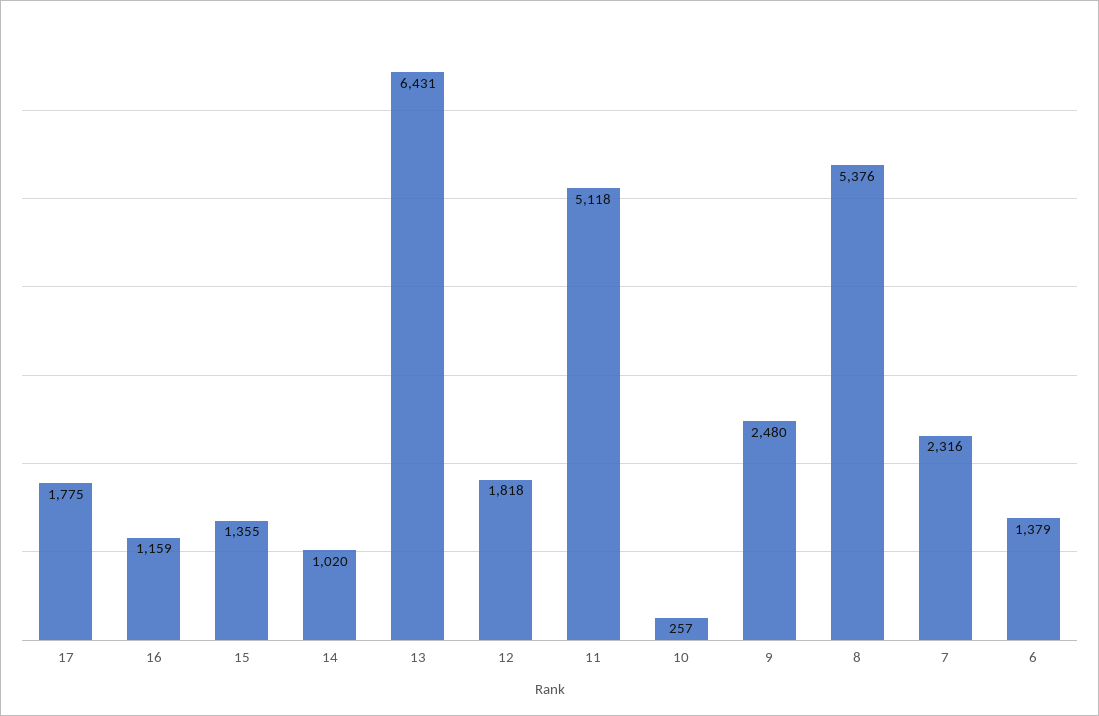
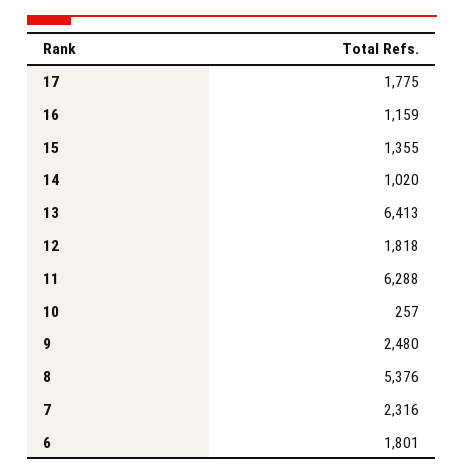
  {
    "17": 1775,
    "16": 1159,
    "15": 1355,
    "14": 1020,
-   "13": 6431,
+   "13": 6413,
    "12": 1818,
-   "11": 5118,
+   "11": 6288,
    "10": 257,
    "9": 2480,
    "8": 5376,
    "7": 2316,
-   "6": 1379
+   "6": 1801
  }

